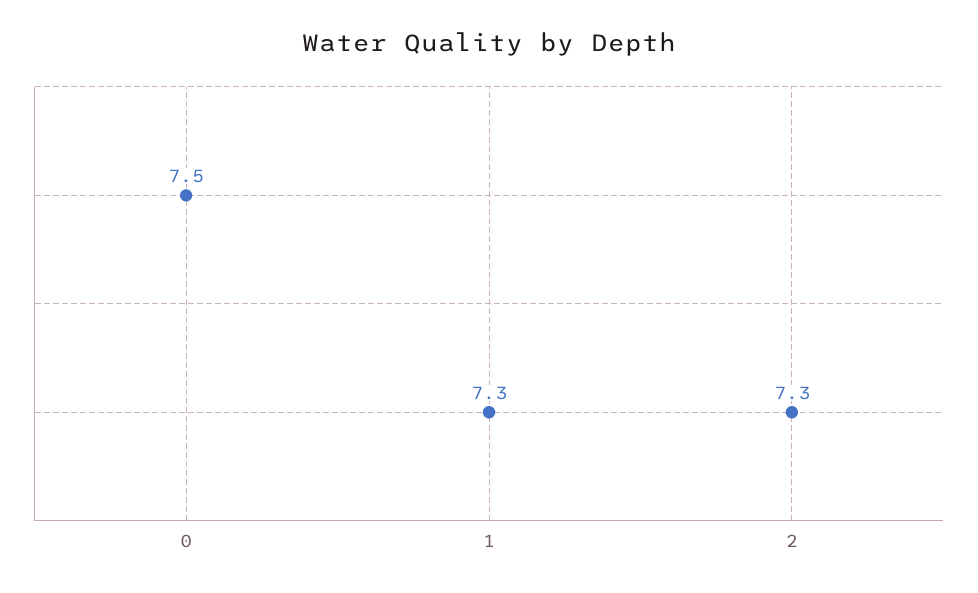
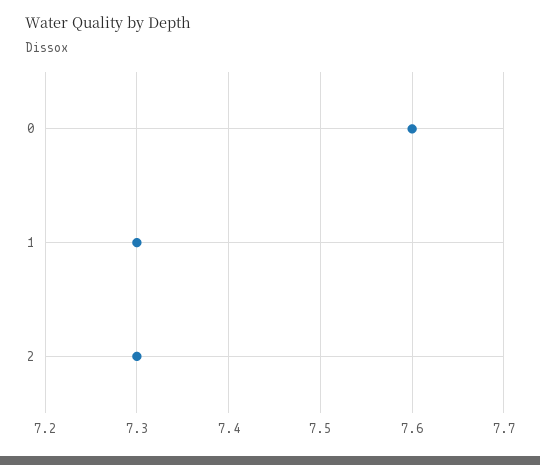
  {
-   "0": 7.5,
+   "0": 7.6,
    "1": 7.3,
    "2": 7.3
  }

